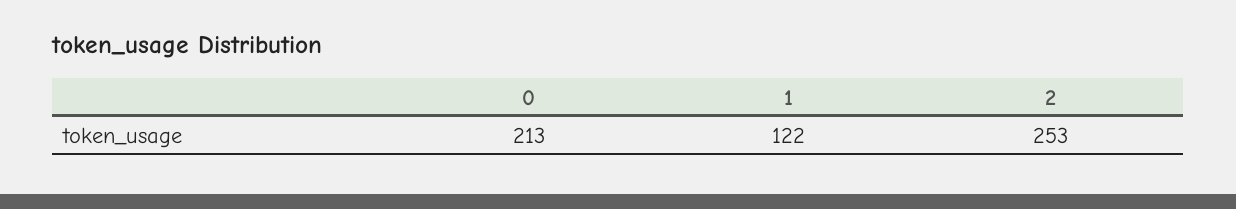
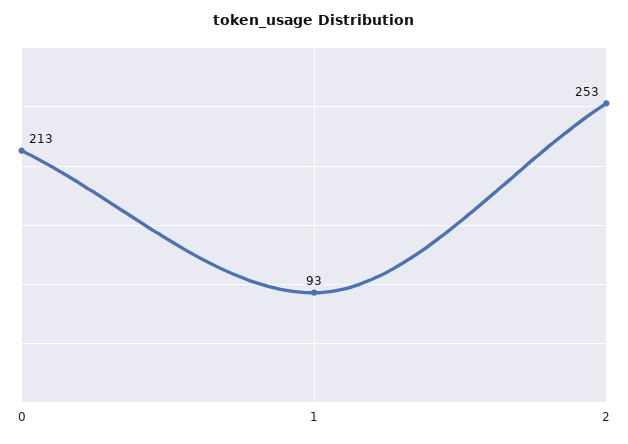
  {
    "0": 213,
-   "1": 122,
+   "1": 93,
    "2": 253
  }

